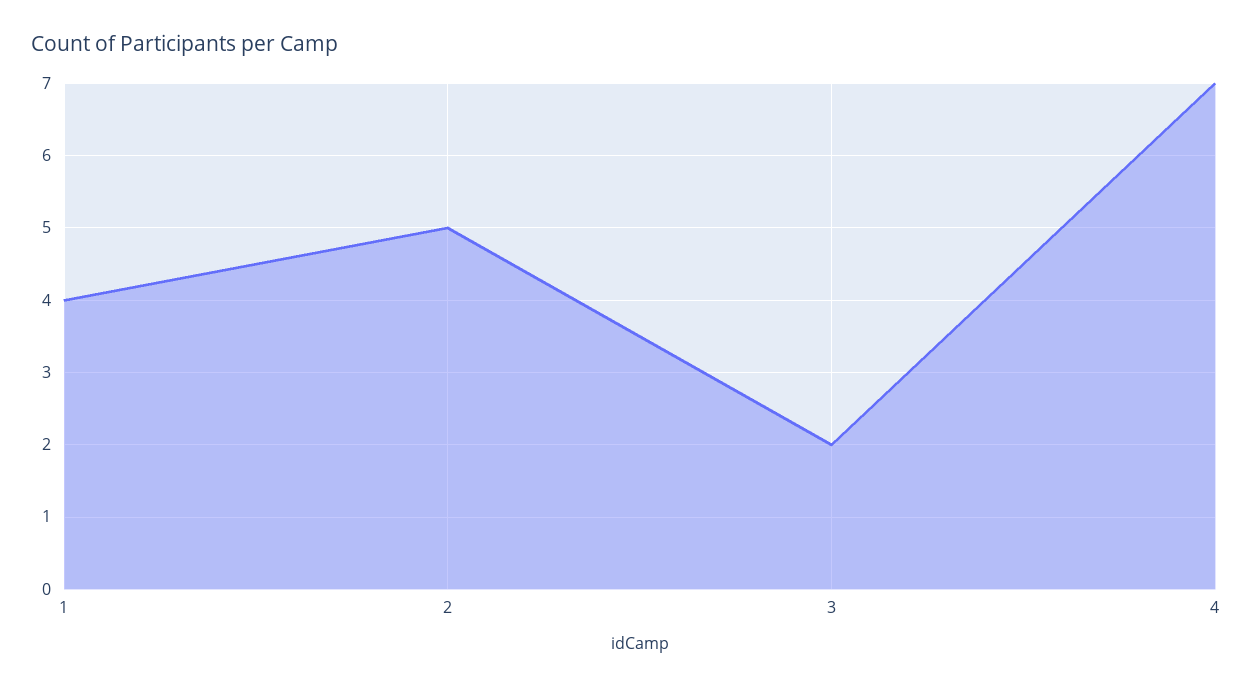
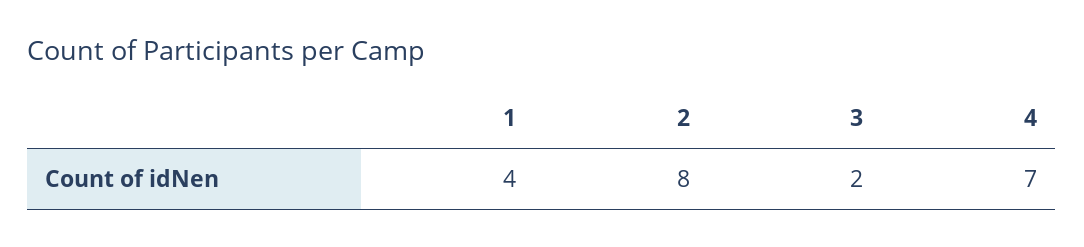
  {
    "1": 4,
-   "2": 5,
+   "2": 8,
    "3": 2,
    "4": 7
  }

